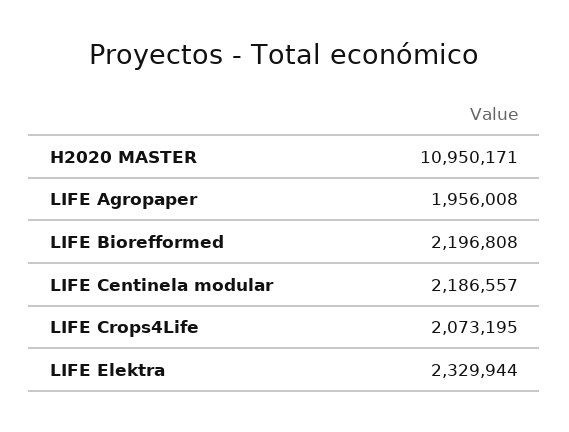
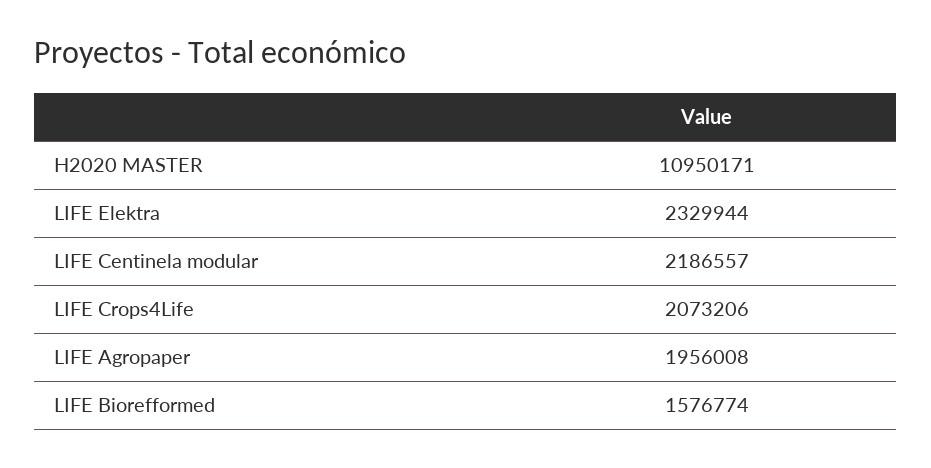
  {
    "H2020 MASTER": 10950171,
    "LIFE Agropaper": 1956008,
-   "LIFE Biorefformed": 2196808,
+   "LIFE Biorefformed": 1576774,
    "LIFE Centinela modular": 2186557,
-   "LIFE Crops4Life": 2073195,
+   "LIFE Crops4Life": 2073206,
    "LIFE Elektra": 2329944
  }

